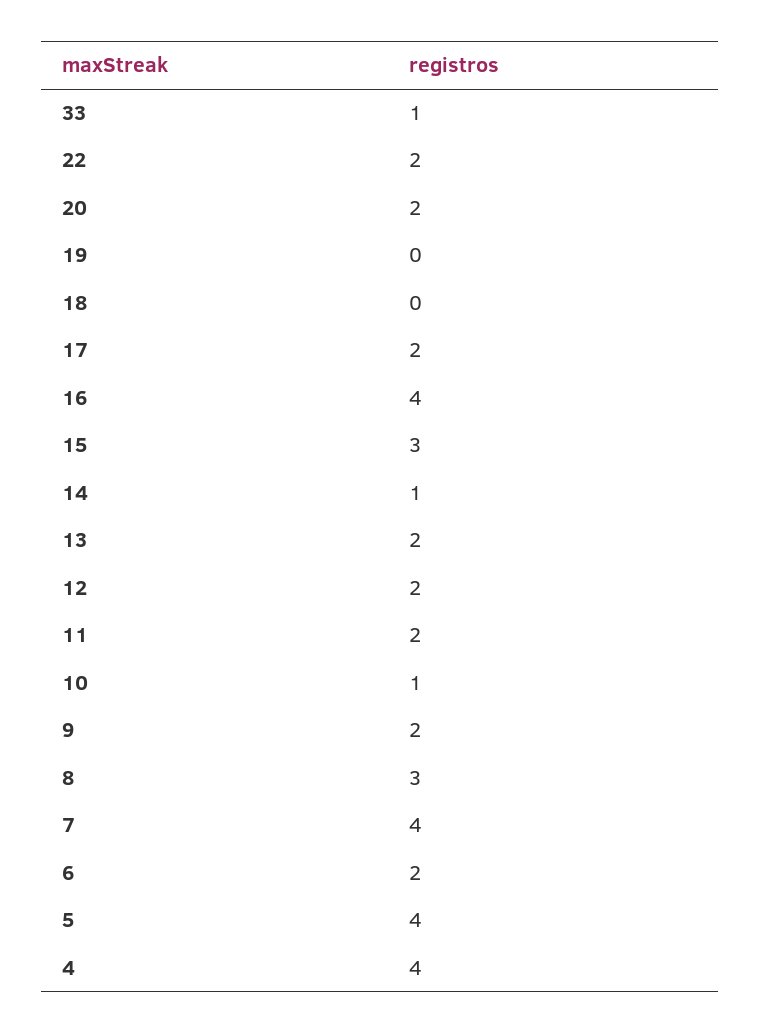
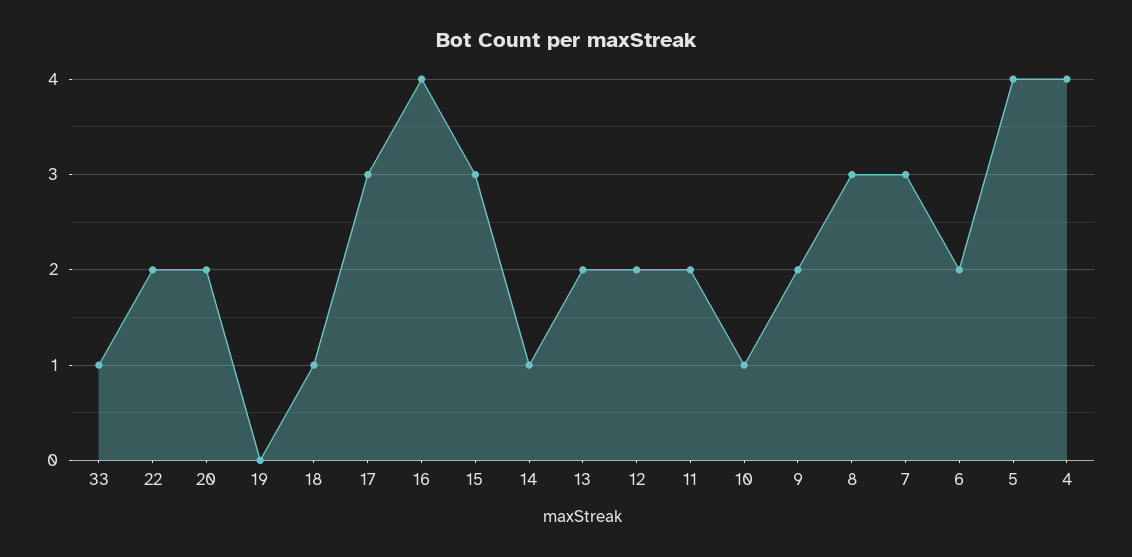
  {
    "33": 1,
    "22": 2,
    "20": 2,
    "19": 0,
-   "18": 0,
+   "18": 1,
-   "17": 2,
+   "17": 3,
    "16": 4,
    "15": 3,
    "14": 1,
    "13": 2,
    "12": 2,
    "11": 2,
    "10": 1,
    "9": 2,
    "8": 3,
-   "7": 4,
+   "7": 3,
    "6": 2,
    "5": 4,
    "4": 4
  }

